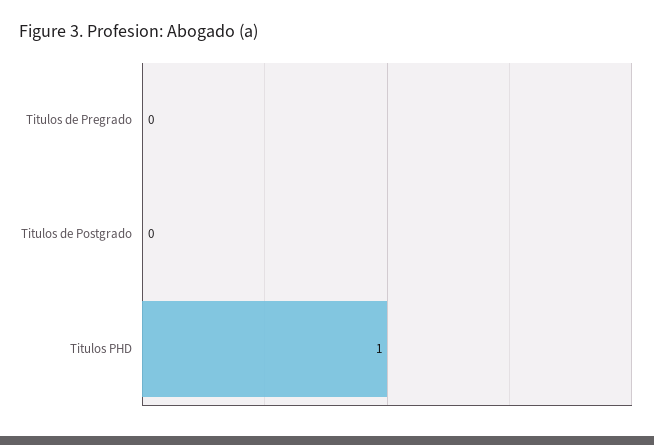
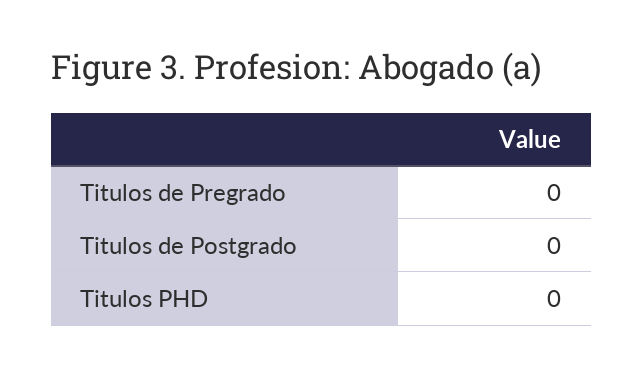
  {
    "Titulos de Pregrado": 0,
    "Titulos de Postgrado": 0,
-   "Titulos PHD": 1
+   "Titulos PHD": 0
  }

